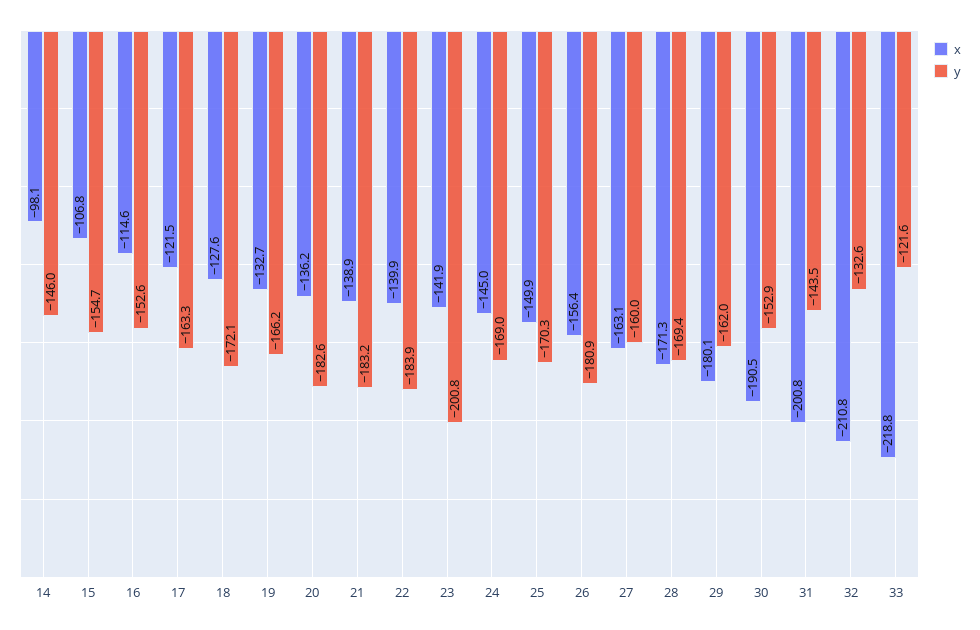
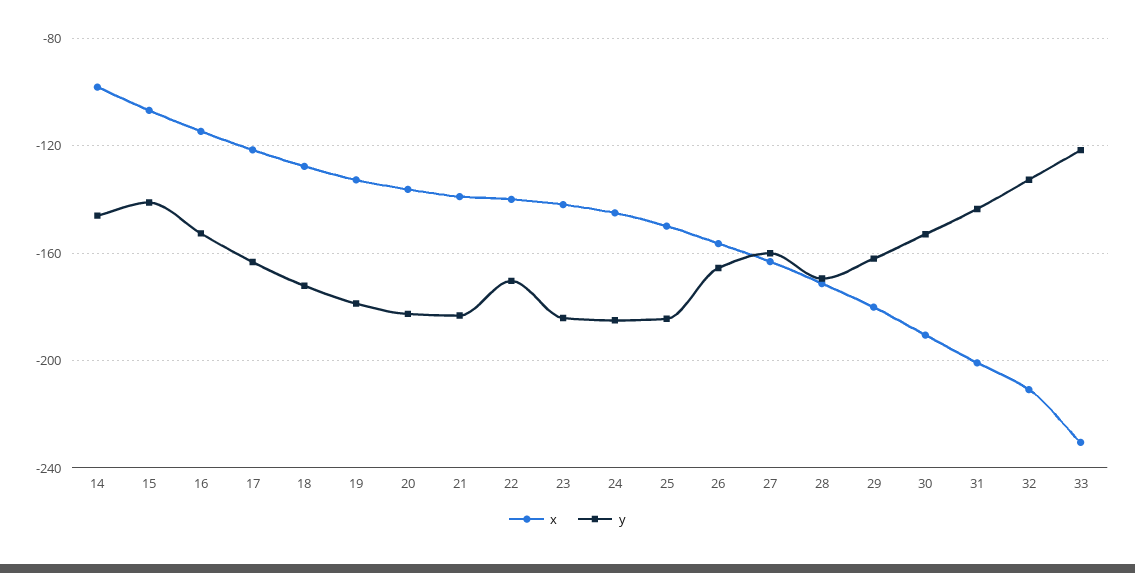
  {
    "x": {
      "14": -98.1,
      "15": -106.8,
      "16": -114.6,
      "17": -121.5,
      "18": -127.6,
      "19": -132.7,
      "20": -136.2,
      "21": -138.9,
      "22": -139.9,
      "23": -141.9,
      "24": -145,
      "25": -149.9,
      "26": -156.4,
      "27": -163.1,
      "28": -171.3,
      "29": -180.1,
      "30": -190.5,
      "31": -200.8,
      "32": -210.8,
-     "33": -218.8
+     "33": -230
    },
    "y": {
      "14": -146,
-     "15": -154.7,
+     "15": -140,
      "16": -152.6,
      "17": -163.3,
      "18": -172.1,
-     "19": -166.2,
+     "19": -180,
      "20": -182.6,
      "21": -183.2,
-     "22": -183.9,
+     "22": -170,
-     "23": -200.8,
+     "23": -185,
-     "24": -169,
+     "24": -185,
-     "25": -170.3,
+     "25": -185,
-     "26": -180.9,
+     "26": -165,
      "27": -160,
      "28": -169.4,
      "29": -162,
      "30": -152.9,
      "31": -143.5,
      "32": -132.6,
      "33": -121.6
    }
  }

